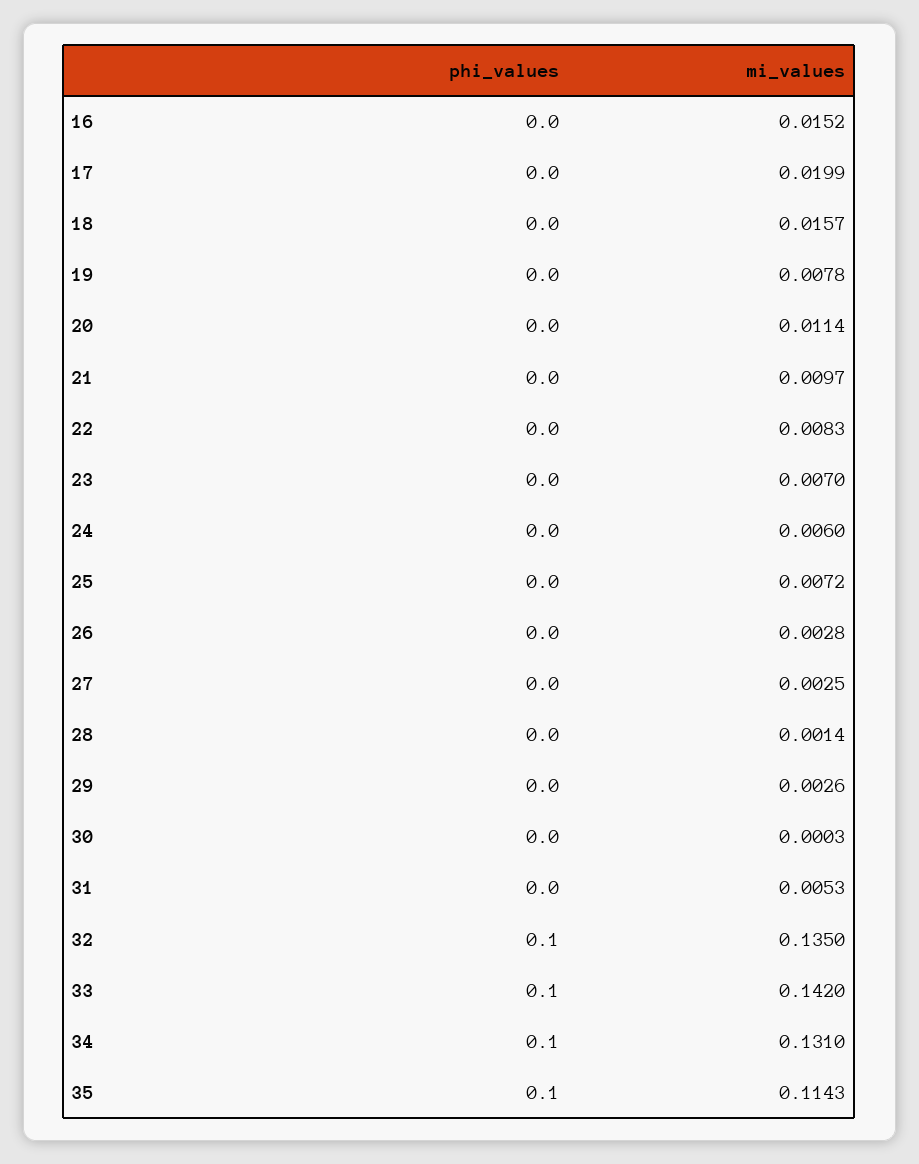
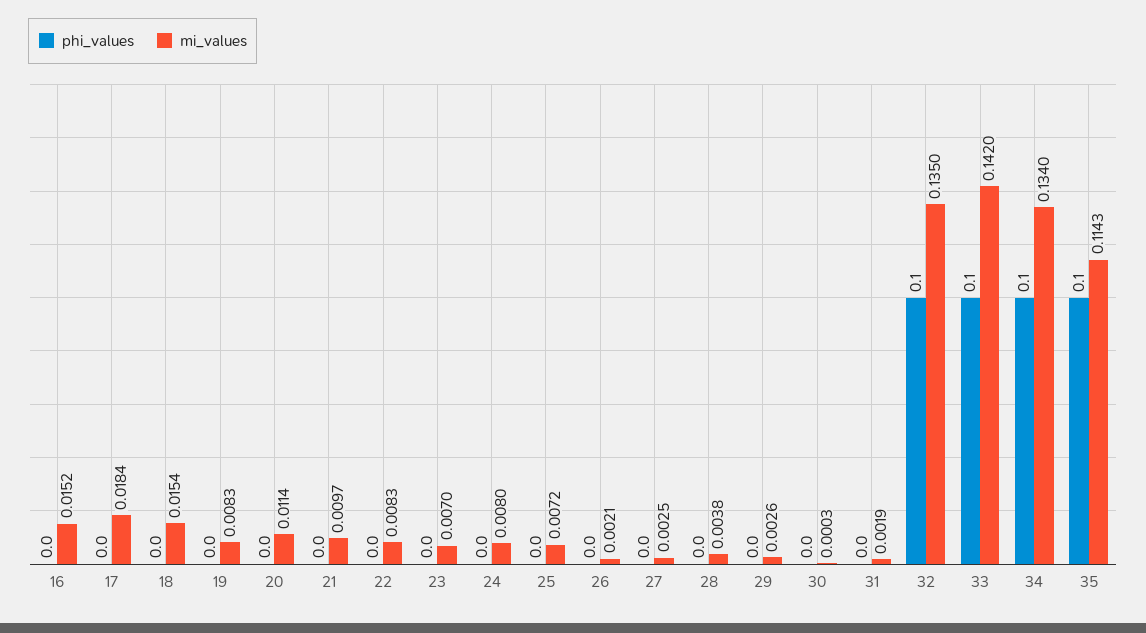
  {
    "phi_values": {
      "16": 0,
      "17": 0,
      "18": 0,
      "19": 0,
      "20": 0,
      "21": 0,
      "22": 0,
      "23": 0,
      "24": 0,
      "25": 0,
      "26": 0,
      "27": 0,
      "28": 0,
      "29": 0,
      "30": 0,
      "31": 0,
      "32": 0.1,
      "33": 0.1,
      "34": 0.1,
      "35": 0.1
    },
    "mi_values": {
      "16": 0.0152,
-     "17": 0.0199,
+     "17": 0.0184,
-     "18": 0.0157,
+     "18": 0.0154,
-     "19": 0.0078,
+     "19": 0.0083,
      "20": 0.0114,
      "21": 0.0097,
      "22": 0.0083,
      "23": 0.007,
-     "24": 0.006,
+     "24": 0.008,
      "25": 0.0072,
-     "26": 0.0028,
+     "26": 0.0021,
      "27": 0.0025,
-     "28": 0.0014,
+     "28": 0.0038,
      "29": 0.0026,
      "30": 0.0003,
-     "31": 0.0053,
+     "31": 0.0019,
      "32": 0.135,
      "33": 0.142,
-     "34": 0.131,
+     "34": 0.134,
      "35": 0.1143
    }
  }

